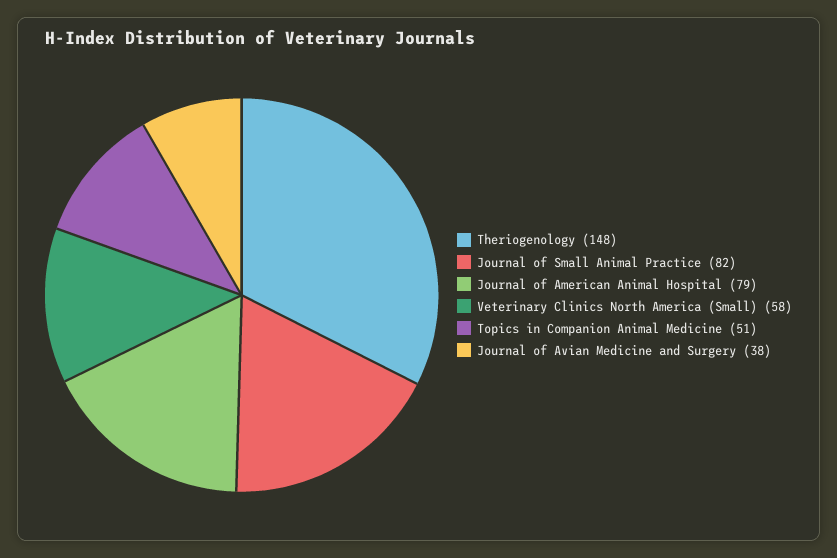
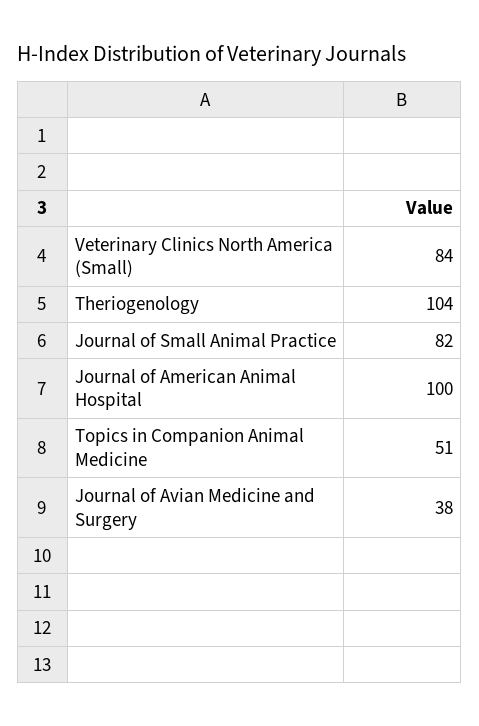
  {
-   "Theriogenology": 148,
+   "Theriogenology": 104,
    "Journal of Small Animal Practice": 82,
-   "Journal of American Animal Hospital": 79,
+   "Journal of American Animal Hospital": 100,
-   "Veterinary Clinics North America (Small)": 58,
+   "Veterinary Clinics North America (Small)": 84,
    "Topics in Companion Animal Medicine": 51,
    "Journal of Avian Medicine and Surgery": 38
  }

